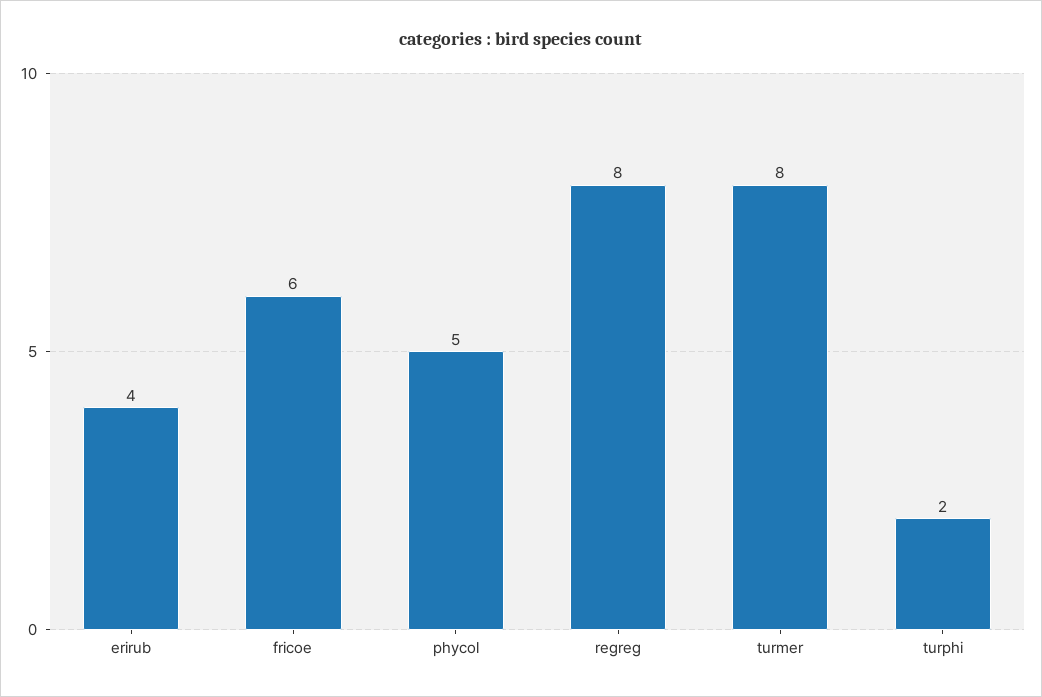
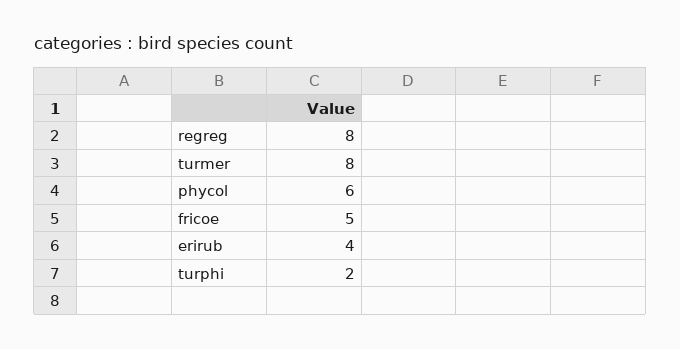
  {
    "erirub": 4,
-   "fricoe": 6,
+   "fricoe": 5,
-   "phycol": 5,
+   "phycol": 6,
    "regreg": 8,
    "turmer": 8,
    "turphi": 2
  }

